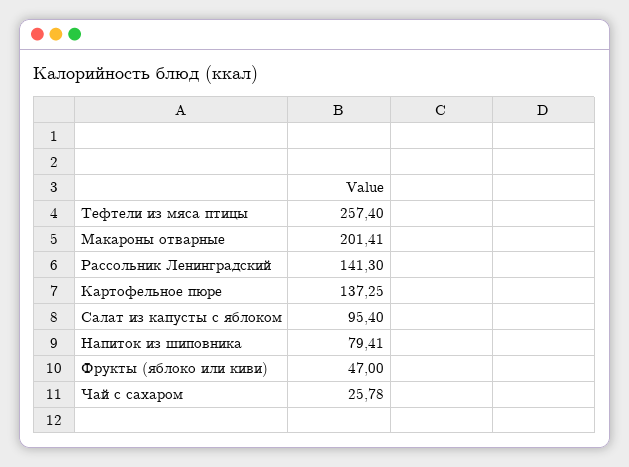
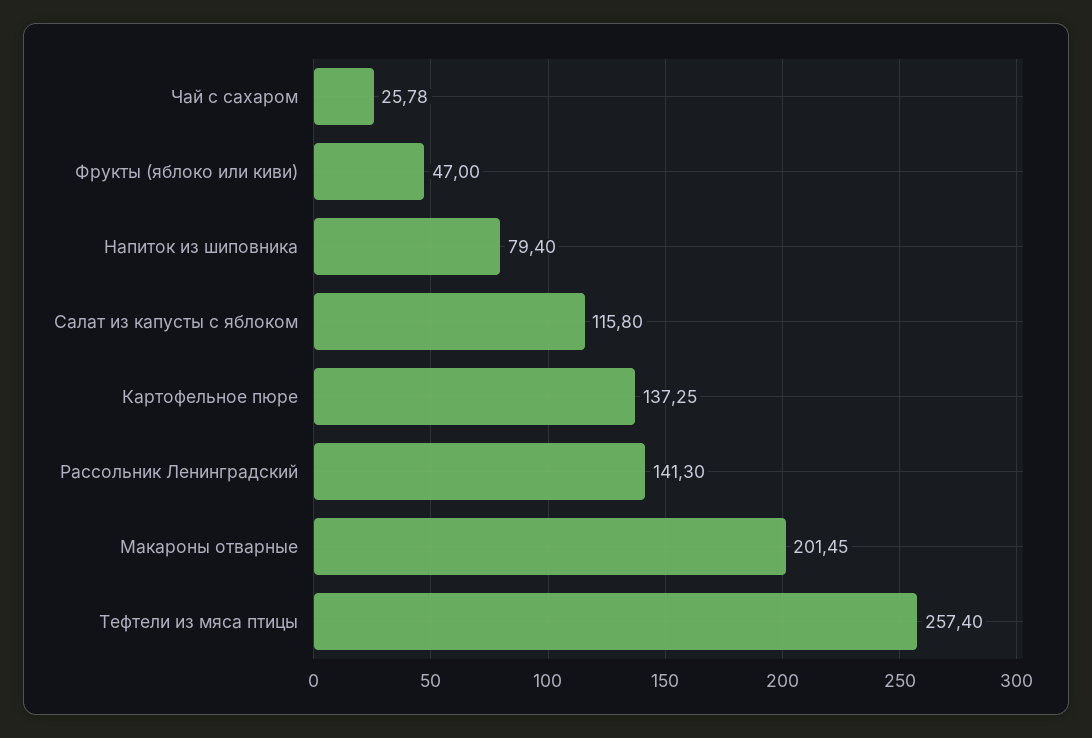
  {
    "Тефтели из мяса птицы": 257.4,
-   "Макароны отварные": 201.41,
+   "Макароны отварные": 201.45,
    "Рассольник Ленинградский": 141.3,
    "Картофельное пюре": 137.25,
-   "Салат из капусты с яблоком": 95.4,
+   "Салат из капусты с яблоком": 115.8,
-   "Напиток из шиповника": 79.41,
+   "Напиток из шиповника": 79.4,
    "Фрукты (яблоко или киви)": 47,
    "Чай с сахаром": 25.78
  }

